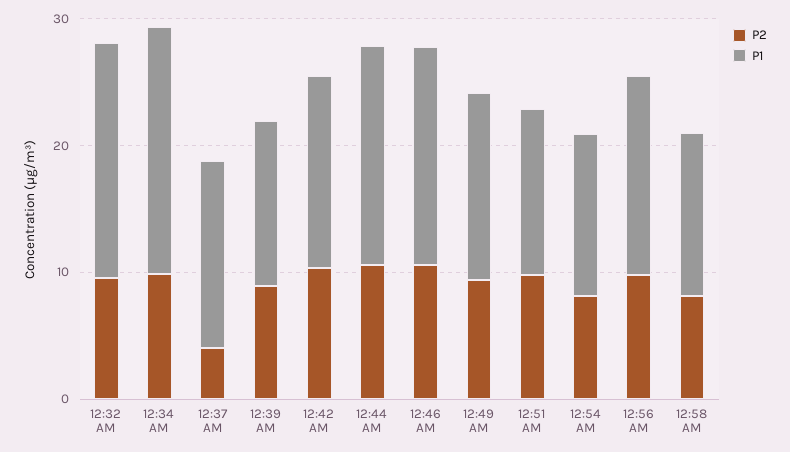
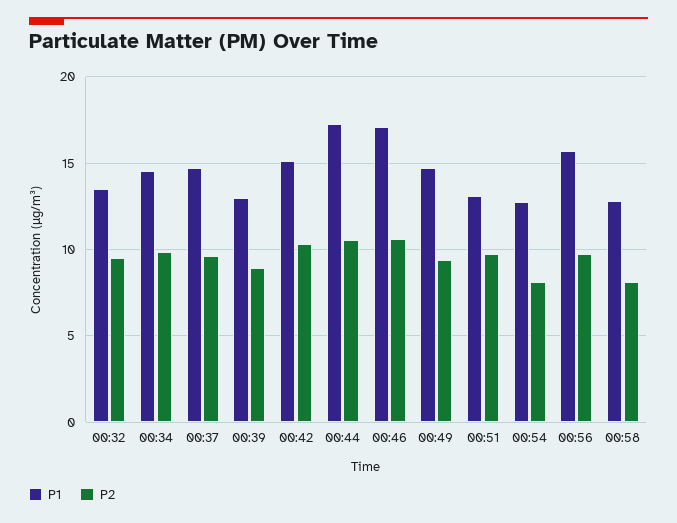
  {
    "P2": {
      "12:32 AM": 9.5,
      "12:34 AM": 10,
-     "12:37 AM": 4,
+     "12:37 AM": 9.5,
      "12:39 AM": 9,
      "12:42 AM": 10.5,
      "12:44 AM": 10.5,
      "12:46 AM": 10.5,
      "12:49 AM": 9.5,
      "12:51 AM": 10,
      "12:54 AM": 8,
      "12:56 AM": 10,
      "12:58 AM": 8
    },
    "P1": {
-     "12:32 AM": 18,
+     "12:32 AM": 13.5,
-     "12:34 AM": 20,
+     "12:34 AM": 14.5,
      "12:37 AM": 15,
      "12:39 AM": 13,
      "12:42 AM": 15,
      "12:44 AM": 17.5,
      "12:46 AM": 17,
      "12:49 AM": 14.5,
      "12:51 AM": 13,
      "12:54 AM": 12.5,
      "12:56 AM": 15.5,
      "12:58 AM": 13
    }
  }

